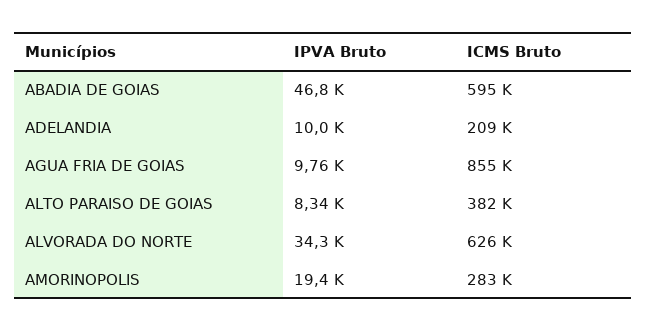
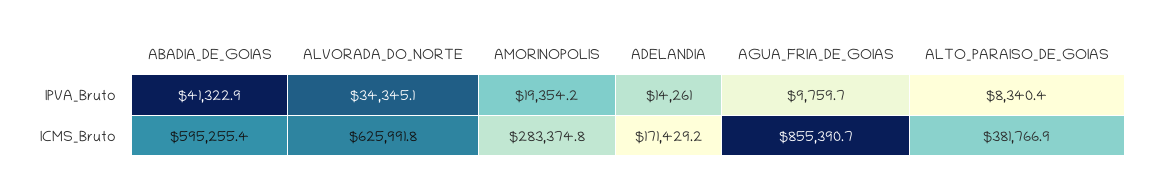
  {
    "IPVA Bruto": {
-     "ABADIA DE GOIAS": 46800,
+     "ABADIA DE GOIAS": 41322.9,
-     "ADELANDIA": 10000,
+     "ADELANDIA": 14261,
      "AGUA FRIA DE GOIAS": 9759.7,
      "ALTO PARAISO DE GOIAS": 8340.4,
      "ALVORADA DO NORTE": 34345.1,
      "AMORINOPOLIS": 19354.2
    },
    "ICMS Bruto": {
      "ABADIA DE GOIAS": 595255.4,
-     "ADELANDIA": 209000,
+     "ADELANDIA": 171429.2,
      "AGUA FRIA DE GOIAS": 855390.7,
      "ALTO PARAISO DE GOIAS": 381766.9,
      "ALVORADA DO NORTE": 625991.8,
      "AMORINOPOLIS": 283374.8
    }
  }

